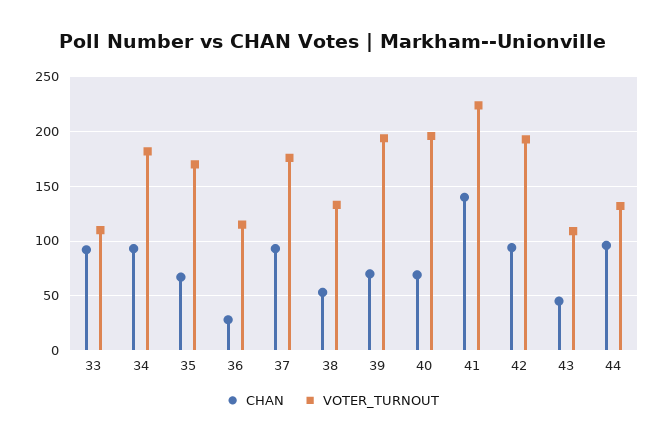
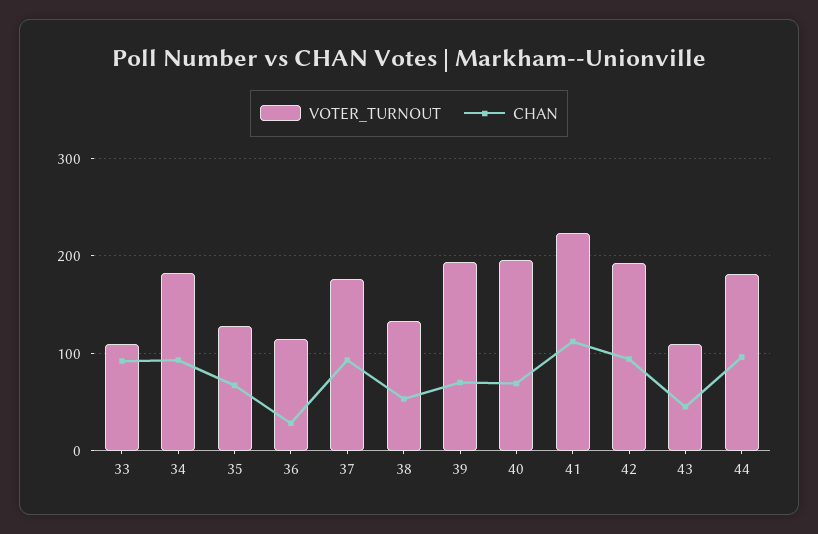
  {
    "CHAN": {
      "33": 90,
      "34": 90,
      "35": 70,
      "36": 30,
      "37": 90,
      "38": 50,
      "39": 70,
      "40": 70,
-     "41": 140,
+     "41": 110,
      "42": 90,
      "43": 50,
      "44": 100
    },
    "VOTER_TURNOUT": {
      "33": 110,
      "34": 180,
-     "35": 170,
+     "35": 130,
      "36": 120,
      "37": 180,
      "38": 130,
      "39": 190,
      "40": 200,
      "41": 220,
      "42": 190,
      "43": 110,
-     "44": 130
+     "44": 180
    }
  }

